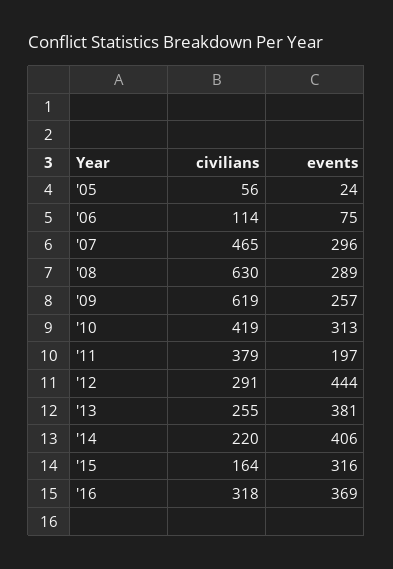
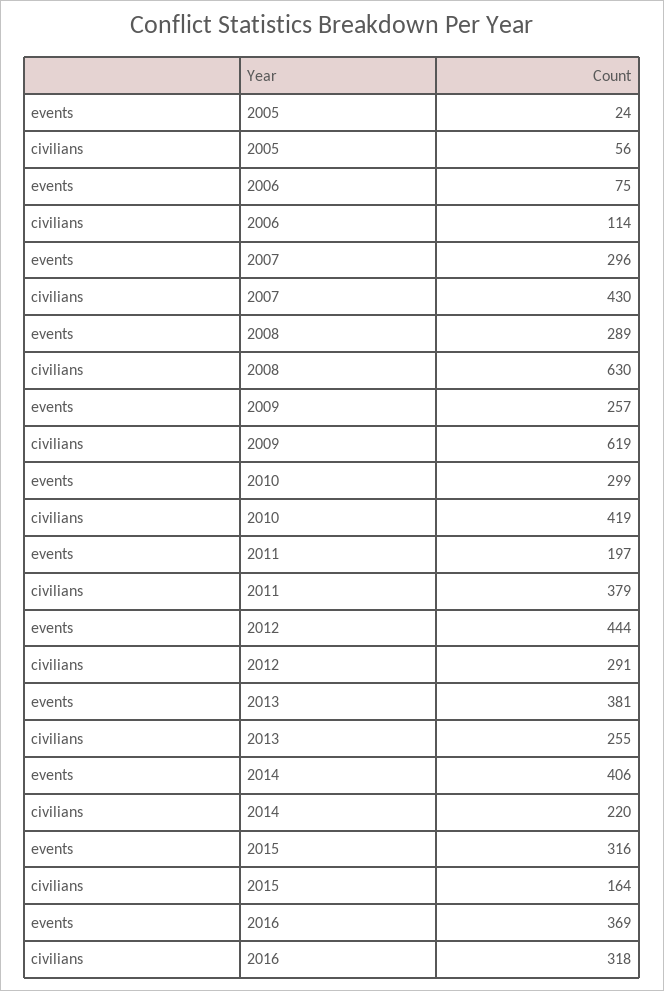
  {
    "civilians": {
      "'05": 56,
      "'06": 114,
-     "'07": 465,
+     "'07": 430,
      "'08": 630,
      "'09": 619,
      "'10": 419,
      "'11": 379,
      "'12": 291,
      "'13": 255,
      "'14": 220,
      "'15": 164,
      "'16": 318
    },
    "events": {
      "'05": 24,
      "'06": 75,
      "'07": 296,
      "'08": 289,
      "'09": 257,
-     "'10": 313,
+     "'10": 299,
      "'11": 197,
      "'12": 444,
      "'13": 381,
      "'14": 406,
      "'15": 316,
      "'16": 369
    }
  }

